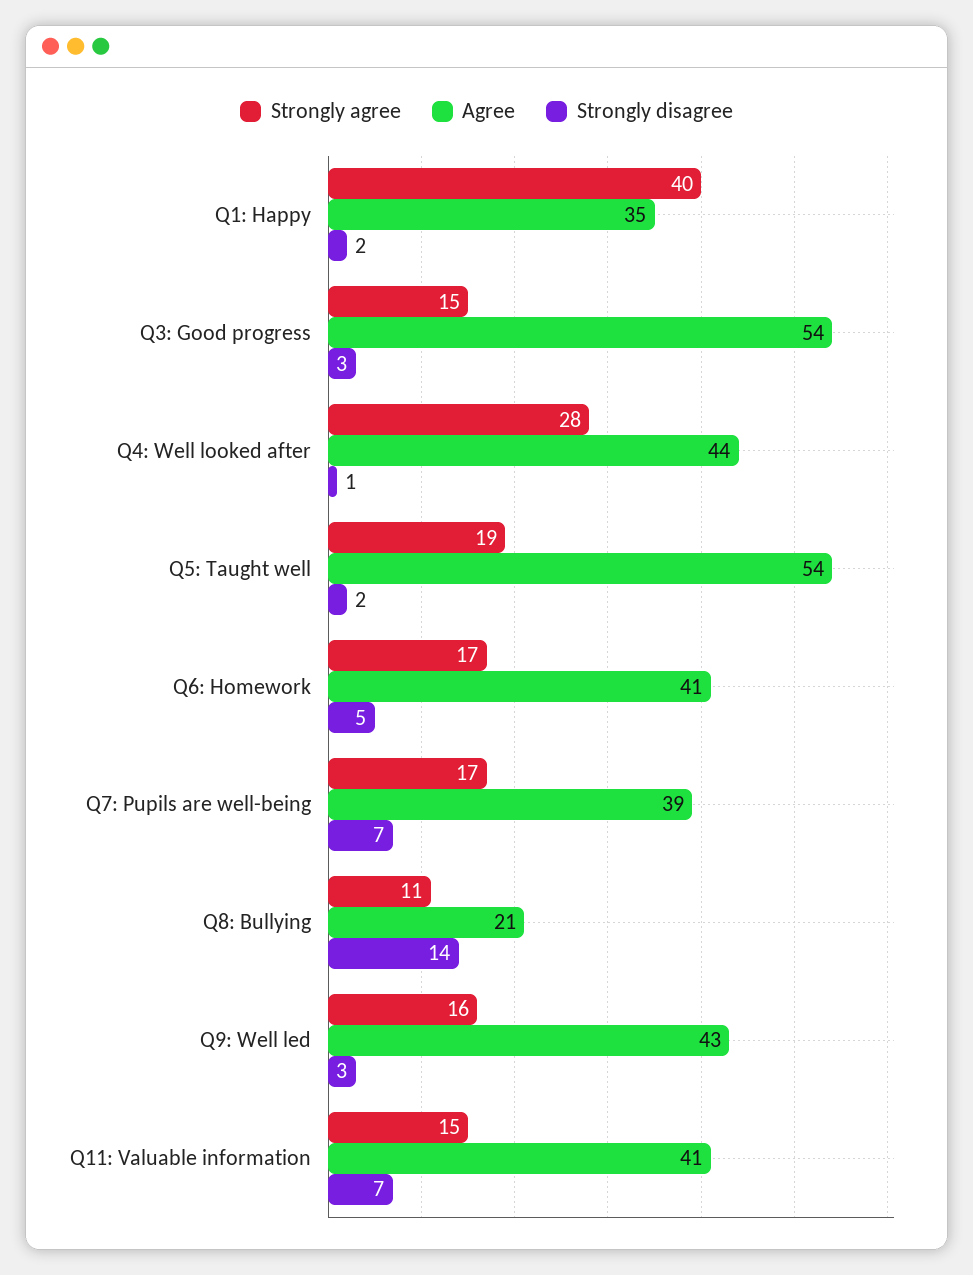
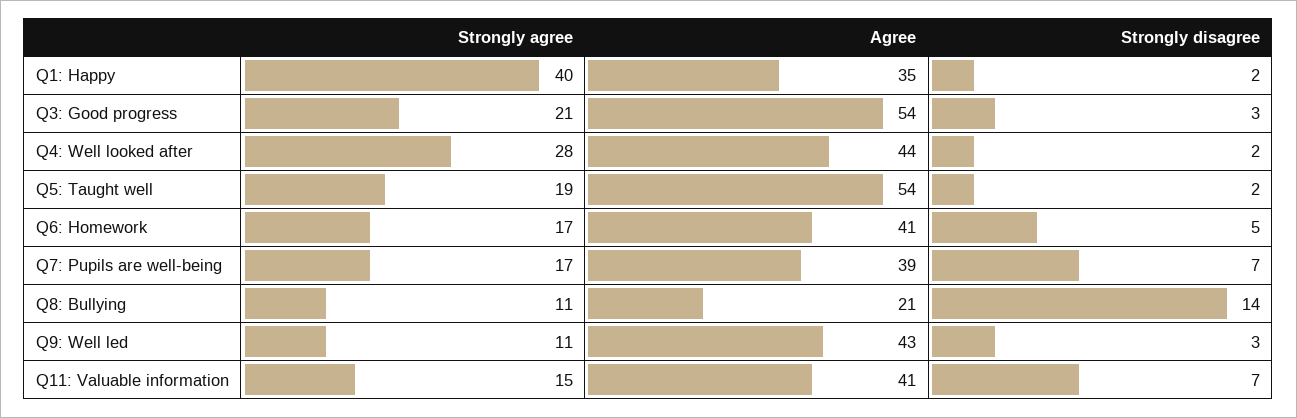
  {
    "Strongly agree": {
      "Q1: Happy": 40,
-     "Q3: Good progress": 15,
+     "Q3: Good progress": 21,
      "Q4: Well looked after": 28,
      "Q5: Taught well": 19,
      "Q6: Homework": 17,
      "Q7: Pupils are well-being": 17,
      "Q8: Bullying": 11,
-     "Q9: Well led": 16,
+     "Q9: Well led": 11,
      "Q11: Valuable information": 15
    },
    "Agree": {
      "Q1: Happy": 35,
      "Q3: Good progress": 54,
      "Q4: Well looked after": 44,
      "Q5: Taught well": 54,
      "Q6: Homework": 41,
      "Q7: Pupils are well-being": 39,
      "Q8: Bullying": 21,
      "Q9: Well led": 43,
      "Q11: Valuable information": 41
    },
    "Strongly disagree": {
      "Q1: Happy": 2,
      "Q3: Good progress": 3,
-     "Q4: Well looked after": 1,
+     "Q4: Well looked after": 2,
      "Q5: Taught well": 2,
      "Q6: Homework": 5,
      "Q7: Pupils are well-being": 7,
      "Q8: Bullying": 14,
      "Q9: Well led": 3,
      "Q11: Valuable information": 7
    }
  }

